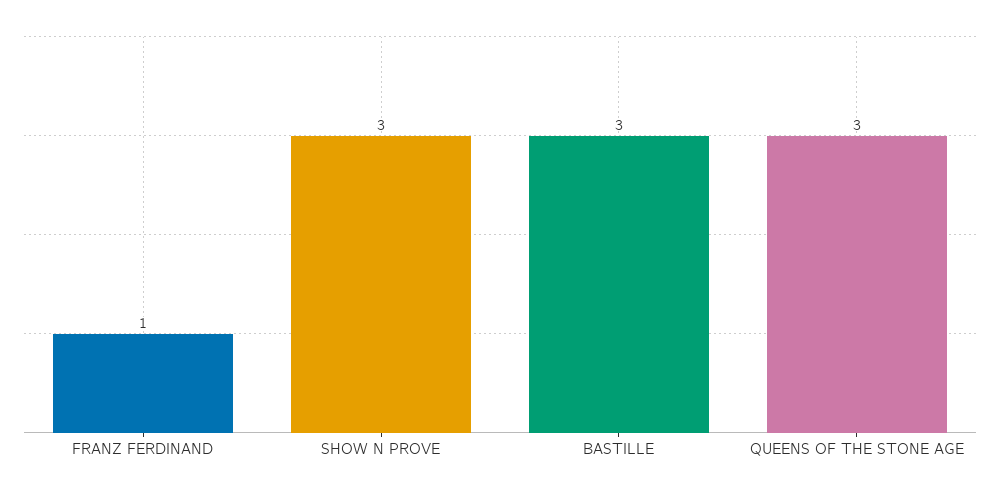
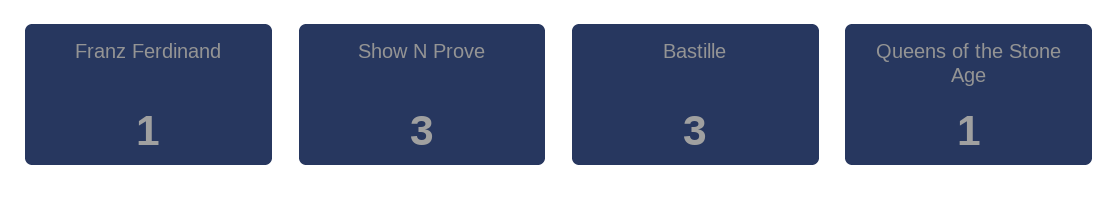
  {
    "FRANZ FERDINAND": 1,
    "SHOW N PROVE": 3,
    "BASTILLE": 3,
-   "QUEENS OF THE STONE AGE": 3
+   "QUEENS OF THE STONE AGE": 1
  }

